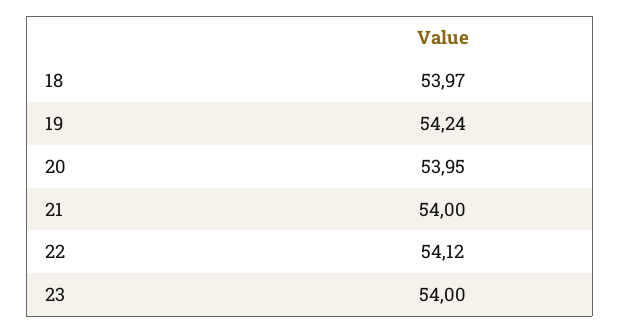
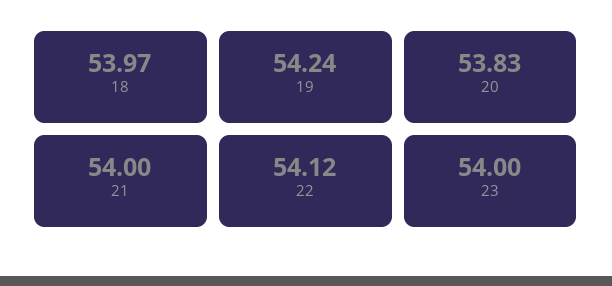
  {
    "18": 53.97,
    "19": 54.24,
-   "20": 53.95,
+   "20": 53.83,
    "21": 54,
    "22": 54.12,
    "23": 54
  }

